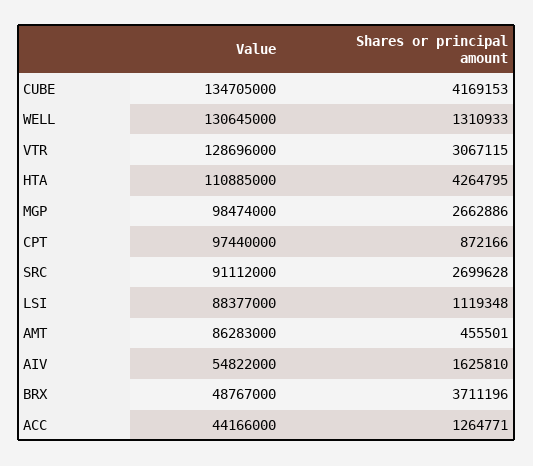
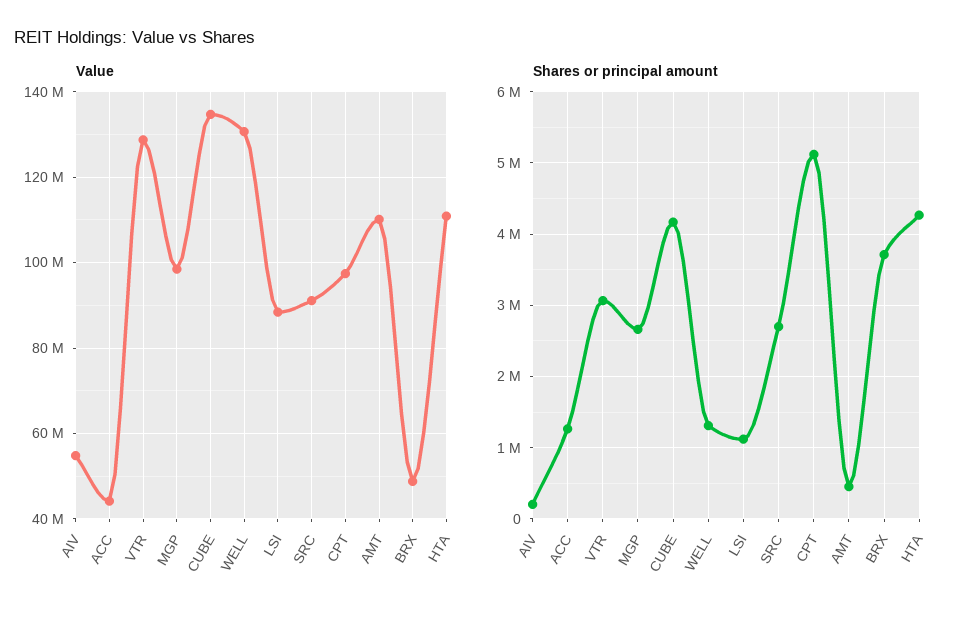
  {
    "Value": {
      "CUBE": 134705000,
      "WELL": 130645000,
      "VTR": 128696000,
      "HTA": 110885000,
      "MGP": 98474000,
      "CPT": 97440000,
      "SRC": 91112000,
      "LSI": 88377000,
-     "AMT": 86283000,
+     "AMT": 110000000,
      "AIV": 54822000,
      "BRX": 48767000,
      "ACC": 44166000
    },
    "Shares or principal amount": {
      "CUBE": 4169153,
      "WELL": 1310933,
      "VTR": 3067115,
      "HTA": 4264795,
      "MGP": 2662886,
-     "CPT": 872166,
+     "CPT": 5100000,
      "SRC": 2699628,
      "LSI": 1119348,
      "AMT": 455501,
-     "AIV": 1625810,
+     "AIV": 200000,
      "BRX": 3711196,
      "ACC": 1264771
    }
  }

